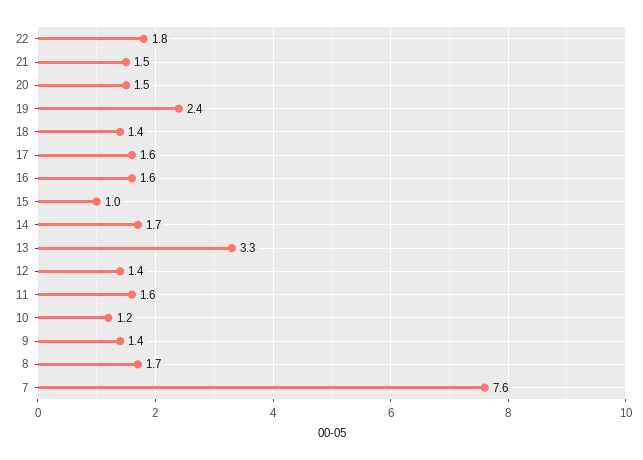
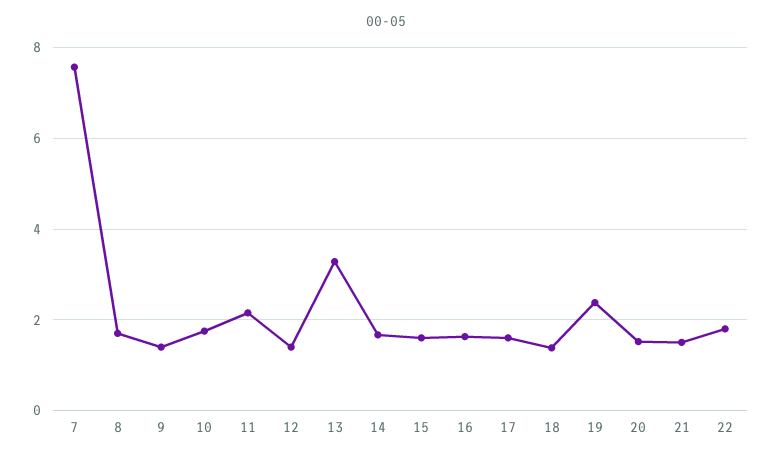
  {
    "22": 1.8,
    "21": 1.5,
    "20": 1.5,
    "19": 2.4,
    "18": 1.4,
    "17": 1.6,
    "16": 1.6,
-   "15": 1,
+   "15": 1.6,
    "14": 1.7,
    "13": 3.3,
    "12": 1.4,
-   "11": 1.6,
+   "11": 2.2,
-   "10": 1.2,
+   "10": 1.8,
    "9": 1.4,
    "8": 1.7,
    "7": 7.6
  }

